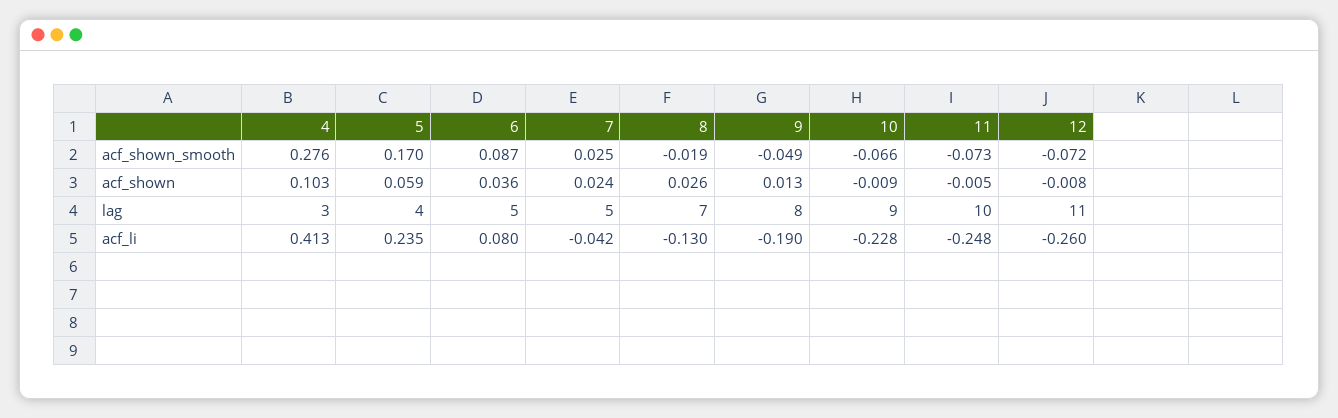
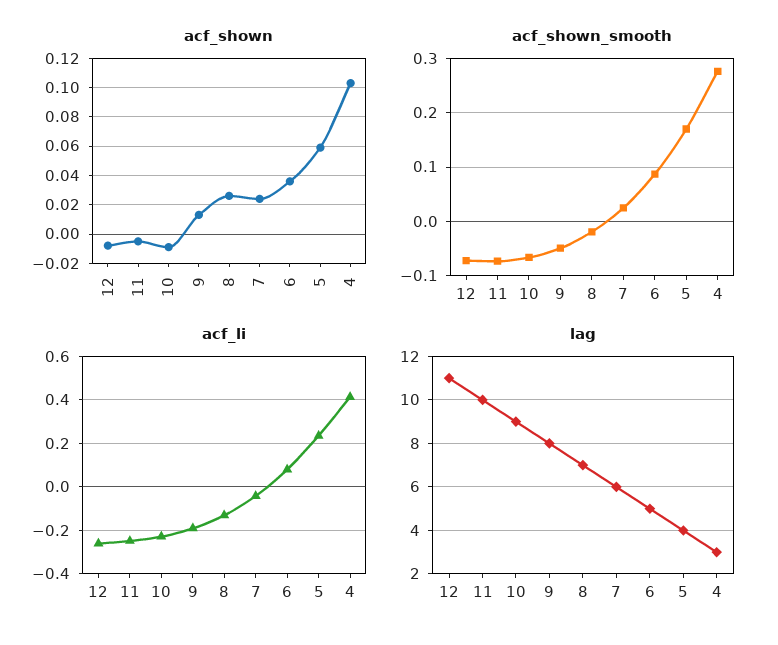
  {
    "acf_shown_smooth": {
      "4": 0.276,
      "5": 0.17,
      "6": 0.087,
      "7": 0.025,
      "8": -0.019,
      "9": -0.049,
      "10": -0.066,
      "11": -0.073,
      "12": -0.072
    },
    "acf_shown": {
      "4": 0.103,
      "5": 0.059,
      "6": 0.036,
      "7": 0.024,
      "8": 0.026,
      "9": 0.013,
      "10": -0.009,
      "11": -0.005,
      "12": -0.008
    },
    "lag": {
      "4": 3,
      "5": 4,
      "6": 5,
-     "7": 5,
+     "7": 6,
      "8": 7,
      "9": 8,
      "10": 9,
      "11": 10,
      "12": 11
    },
    "acf_li": {
      "4": 0.413,
      "5": 0.235,
      "6": 0.08,
      "7": -0.042,
      "8": -0.13,
      "9": -0.19,
      "10": -0.228,
      "11": -0.248,
      "12": -0.26
    }
  }

